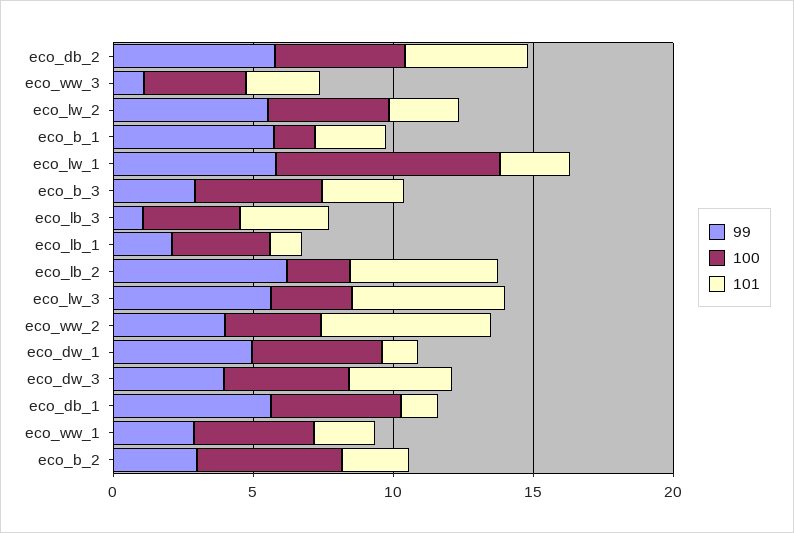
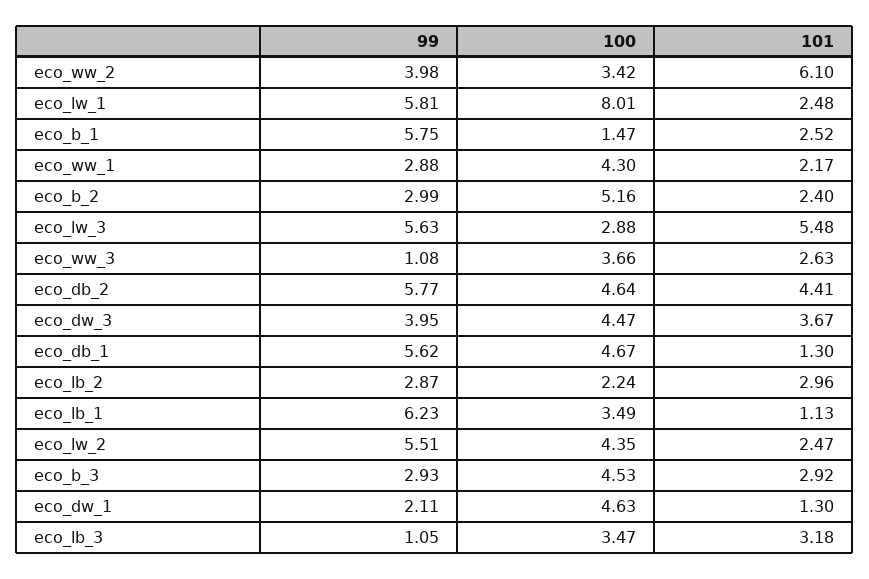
  {
    "99": {
      "eco_db_2": 5.77,
      "eco_ww_3": 1.08,
      "eco_lw_2": 5.51,
      "eco_b_1": 5.75,
      "eco_lw_1": 5.81,
      "eco_b_3": 2.93,
      "eco_lb_3": 1.05,
-     "eco_lb_1": 2,
+     "eco_lb_1": 6.23,
-     "eco_lb_2": 6,
+     "eco_lb_2": 2.87,
      "eco_lw_3": 5.63,
      "eco_ww_2": 3.98,
-     "eco_dw_1": 5,
+     "eco_dw_1": 2.11,
      "eco_dw_3": 3.95,
      "eco_db_1": 5.62,
      "eco_ww_1": 2.88,
      "eco_b_2": 2.99
    },
    "100": {
      "eco_db_2": 4.64,
      "eco_ww_3": 3.66,
      "eco_lw_2": 4.35,
      "eco_b_1": 1.47,
      "eco_lw_1": 8.01,
      "eco_b_3": 4.53,
      "eco_lb_3": 3.47,
      "eco_lb_1": 3.49,
      "eco_lb_2": 2.24,
      "eco_lw_3": 2.88,
      "eco_ww_2": 3.42,
      "eco_dw_1": 4.63,
      "eco_dw_3": 4.47,
      "eco_db_1": 4.67,
      "eco_ww_1": 4.3,
      "eco_b_2": 5.16
    },
    "101": {
      "eco_db_2": 4.41,
      "eco_ww_3": 2.63,
      "eco_lw_2": 2.47,
      "eco_b_1": 2.52,
      "eco_lw_1": 2.48,
      "eco_b_3": 2.92,
      "eco_lb_3": 3.18,
      "eco_lb_1": 1.13,
-     "eco_lb_2": 5,
+     "eco_lb_2": 2.96,
      "eco_lw_3": 5.48,
      "eco_ww_2": 6.1,
      "eco_dw_1": 1.3,
      "eco_dw_3": 3.67,
      "eco_db_1": 1.3,
      "eco_ww_1": 2.17,
      "eco_b_2": 2.4
    }
  }

